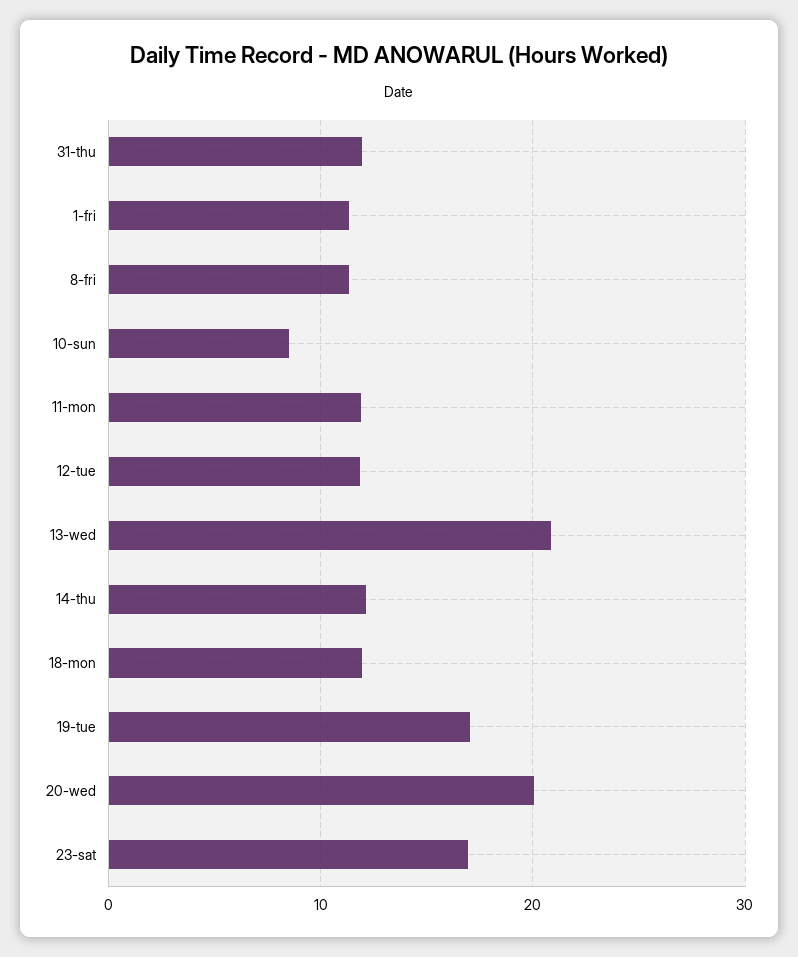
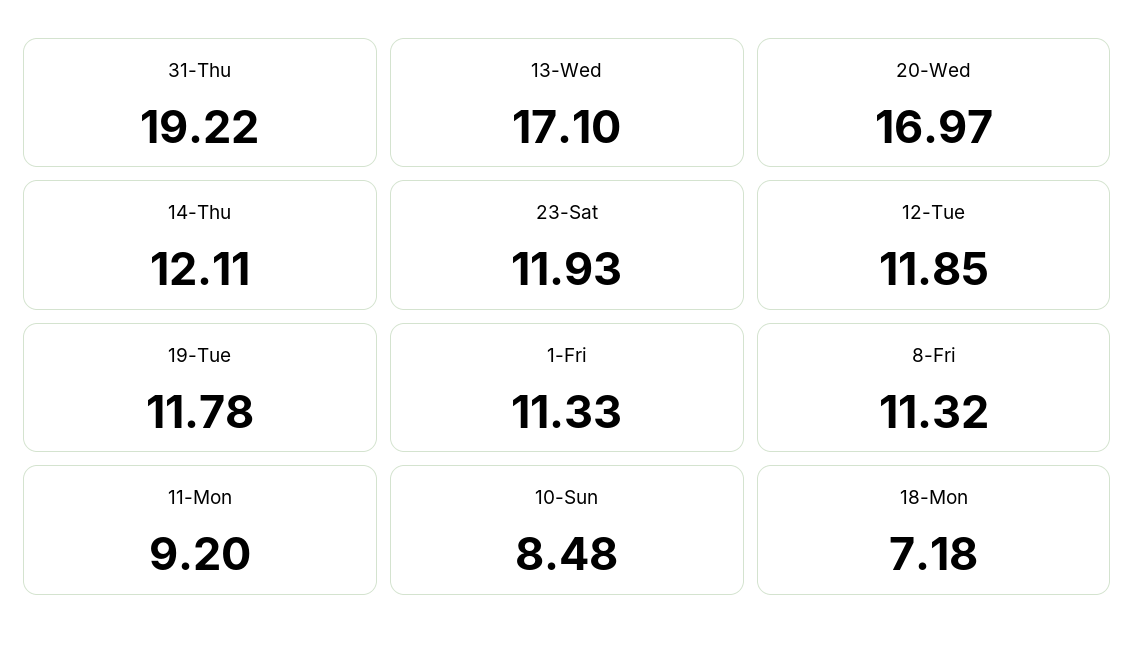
  {
-   "31-thu": 12,
+   "31-thu": 19.22,
    "1-fri": 11.33,
    "8-fri": 11.32,
    "10-sun": 8.48,
-   "11-mon": 12,
+   "11-mon": 9.2,
    "12-tue": 11.85,
-   "13-wed": 21,
+   "13-wed": 17.1,
    "14-thu": 12.11,
-   "18-mon": 12,
+   "18-mon": 7.18,
-   "19-tue": 17,
+   "19-tue": 11.78,
-   "20-wed": 20,
+   "20-wed": 16.97,
-   "23-sat": 17
+   "23-sat": 11.93
  }

